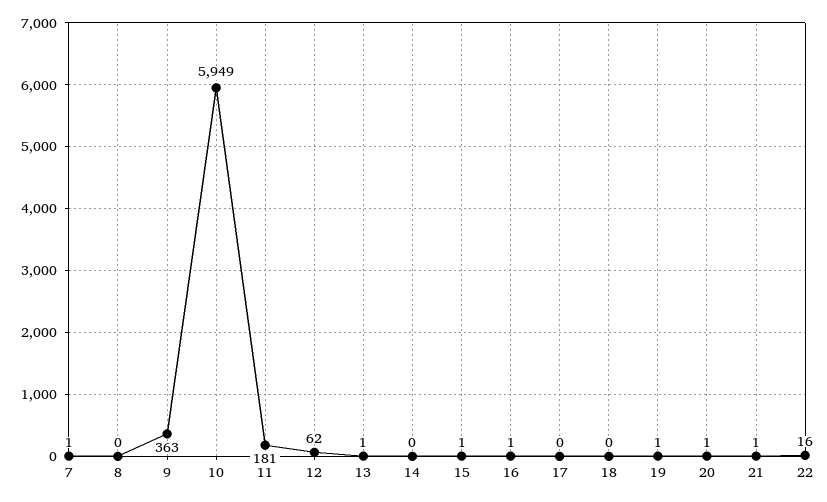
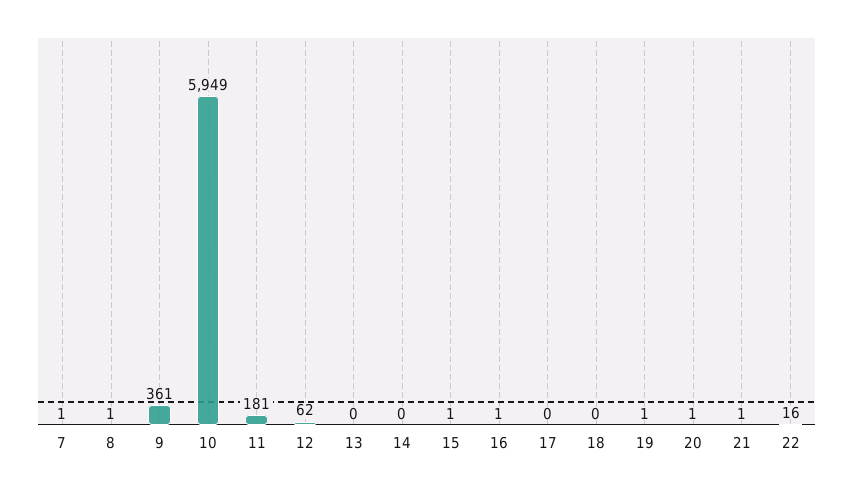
  {
    "7": 1,
-   "8": 0,
+   "8": 1,
-   "9": 363,
+   "9": 361,
    "10": 5949,
    "11": 181,
    "12": 62,
-   "13": 1,
+   "13": 0,
    "14": 0,
    "15": 1,
    "16": 1,
    "17": 0,
    "18": 0,
    "19": 1,
    "20": 1,
    "21": 1,
    "22": 16
  }

